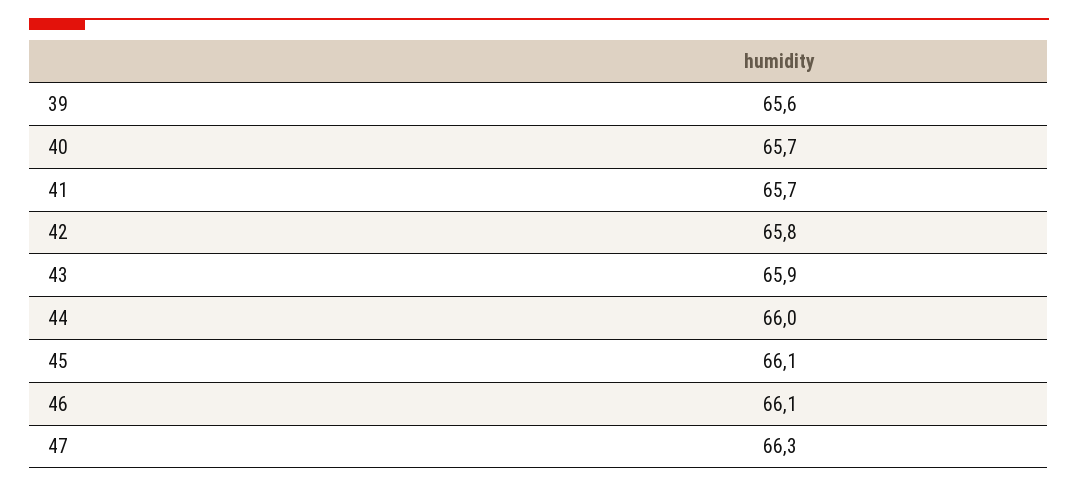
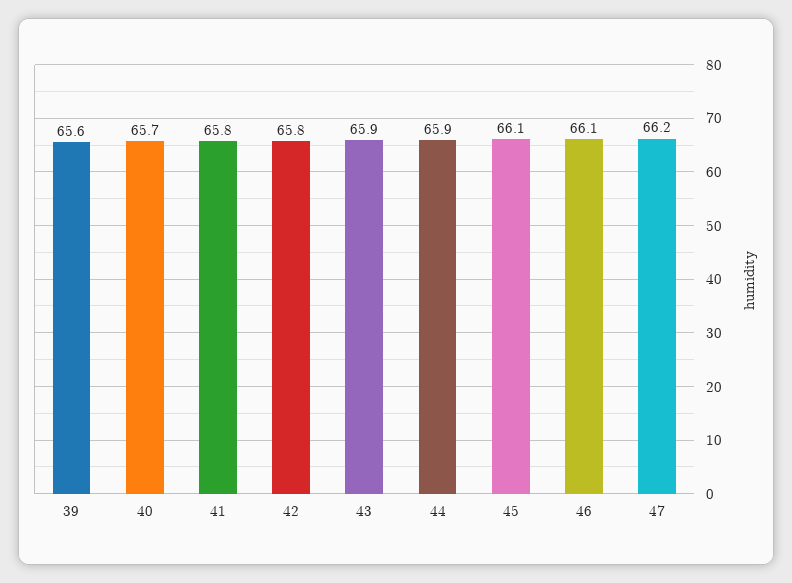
  {
    "39": 65.6,
    "40": 65.7,
-   "41": 65.7,
+   "41": 65.8,
    "42": 65.8,
    "43": 65.9,
-   "44": 66,
+   "44": 65.9,
    "45": 66.1,
    "46": 66.1,
-   "47": 66.3
+   "47": 66.2
  }

